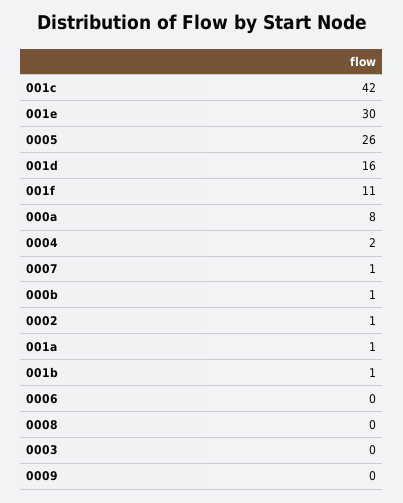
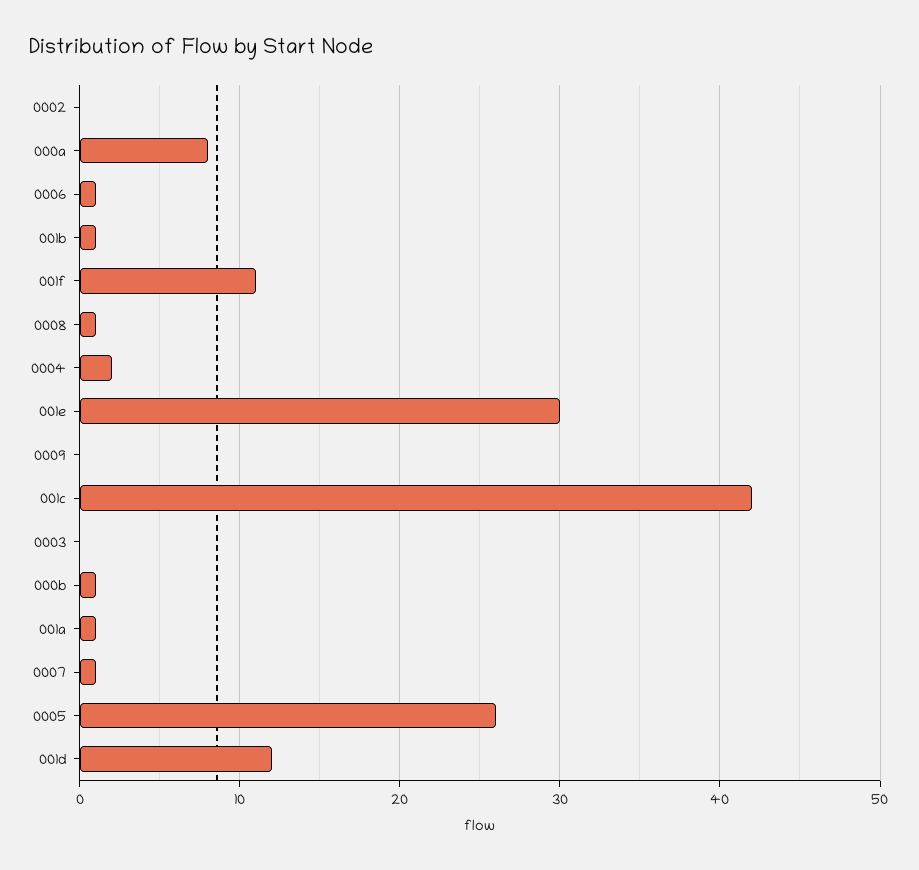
  {
    "001c": 42,
    "001e": 30,
    "0005": 26,
-   "001d": 16,
+   "001d": 12,
    "001f": 11,
    "000a": 8,
    "0004": 2,
    "0007": 1,
    "000b": 1,
-   "0002": 1,
+   "0002": 0,
    "001a": 1,
    "001b": 1,
-   "0006": 0,
+   "0006": 1,
-   "0008": 0,
+   "0008": 1,
    "0003": 0,
    "0009": 0
  }

